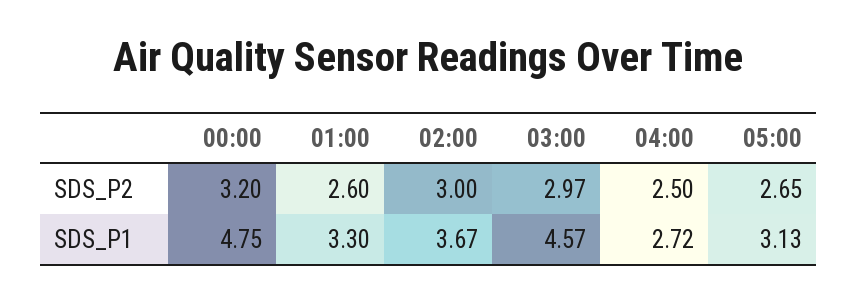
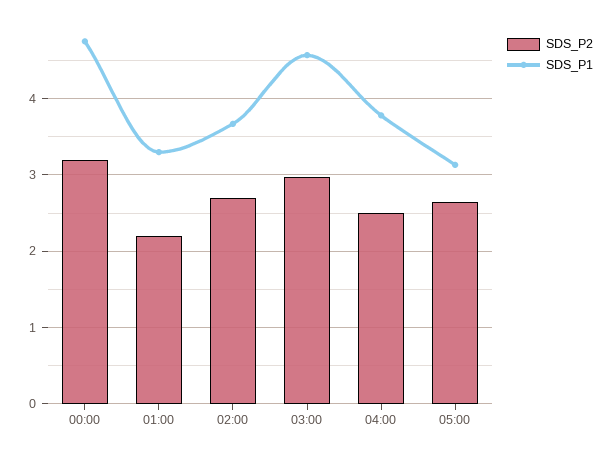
  {
    "SDS_P2": {
      "00:00": 3.2,
-     "01:00": 2.6,
+     "01:00": 2.2,
-     "02:00": 3,
+     "02:00": 2.7,
      "03:00": 2.97,
      "04:00": 2.5,
      "05:00": 2.65
    },
    "SDS_P1": {
      "00:00": 4.75,
      "01:00": 3.3,
      "02:00": 3.67,
      "03:00": 4.57,
-     "04:00": 2.72,
+     "04:00": 3.8,
      "05:00": 3.13
    }
  }

